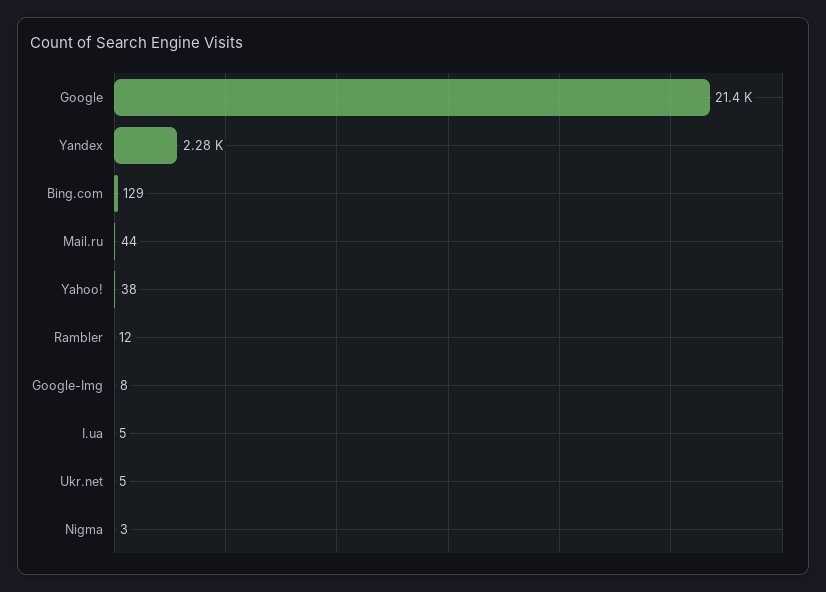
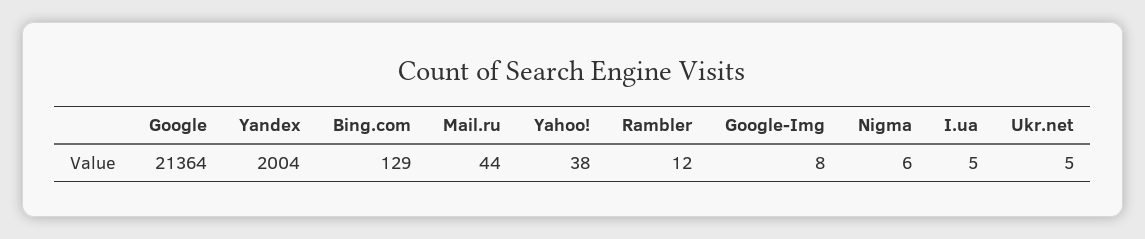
  {
    "Google": 21364,
-   "Yandex": 2280,
+   "Yandex": 2004,
    "Bing.com": 129,
    "Mail.ru": 44,
    "Yahoo!": 38,
    "Rambler": 12,
    "Google-Img": 8,
    "I.ua": 5,
    "Ukr.net": 5,
-   "Nigma": 3
+   "Nigma": 6
  }

